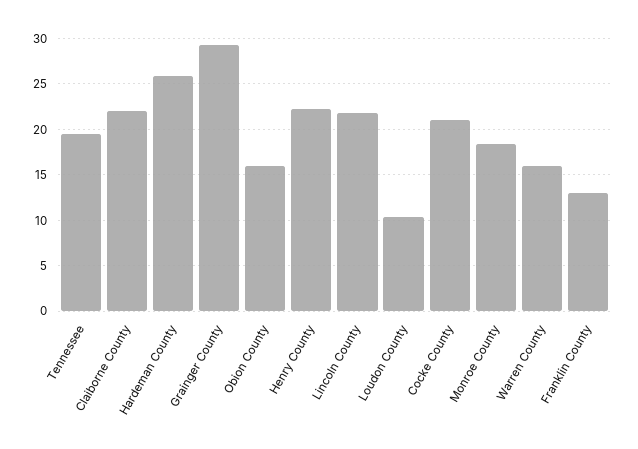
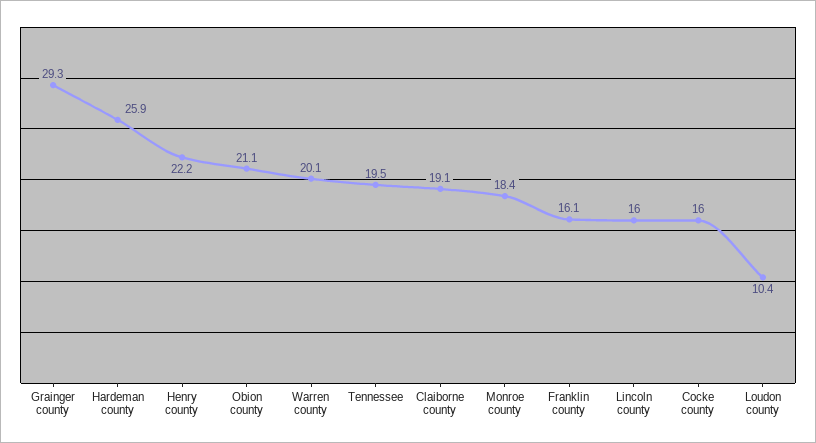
  {
    "Tennessee": 19.5,
-   "Claiborne County": 22,
+   "Claiborne County": 19.1,
    "Hardeman County": 25.9,
    "Grainger County": 29.3,
-   "Obion County": 16,
+   "Obion County": 21.1,
    "Henry County": 22.2,
-   "Lincoln County": 22,
+   "Lincoln County": 16,
    "Loudon County": 10.4,
-   "Cocke County": 21,
+   "Cocke County": 16,
    "Monroe County": 18.4,
-   "Warren County": 16,
+   "Warren County": 20.1,
-   "Franklin County": 13
+   "Franklin County": 16.1
  }

